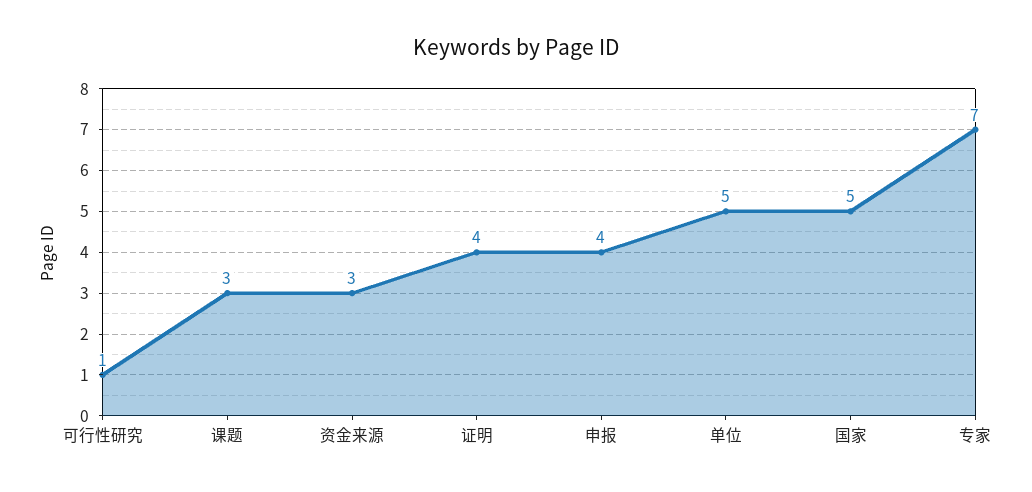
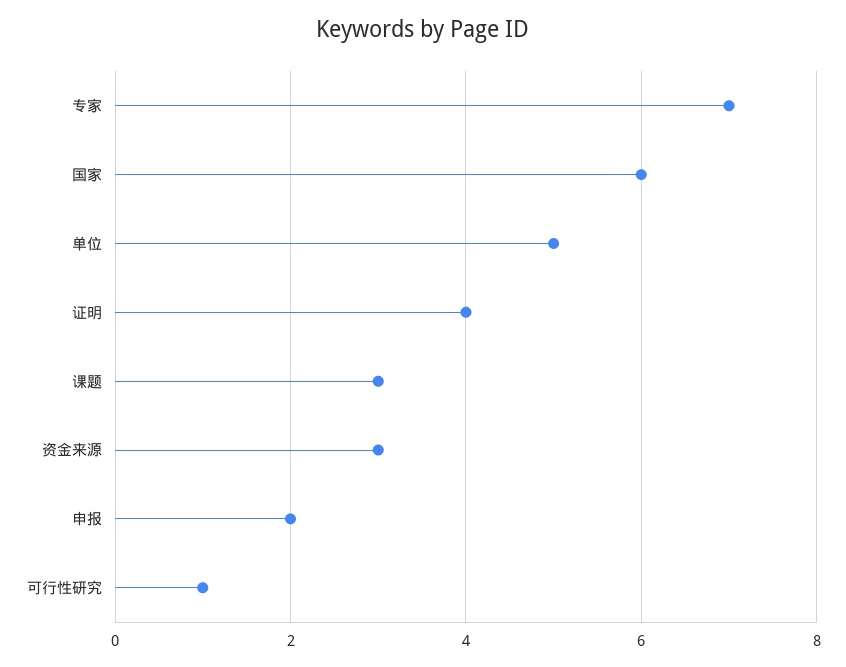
  {
    "可行性研究": 1,
    "课题": 3,
    "资金来源": 3,
    "证明": 4,
-   "申报": 4,
+   "申报": 2,
    "单位": 5,
-   "国家": 5,
+   "国家": 6,
    "专家": 7
  }

